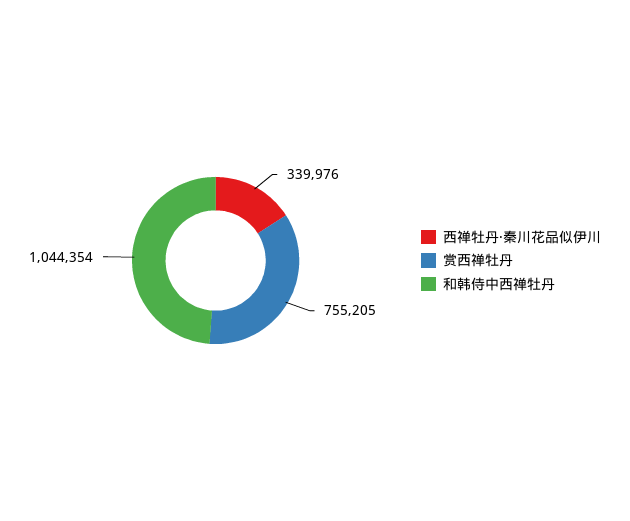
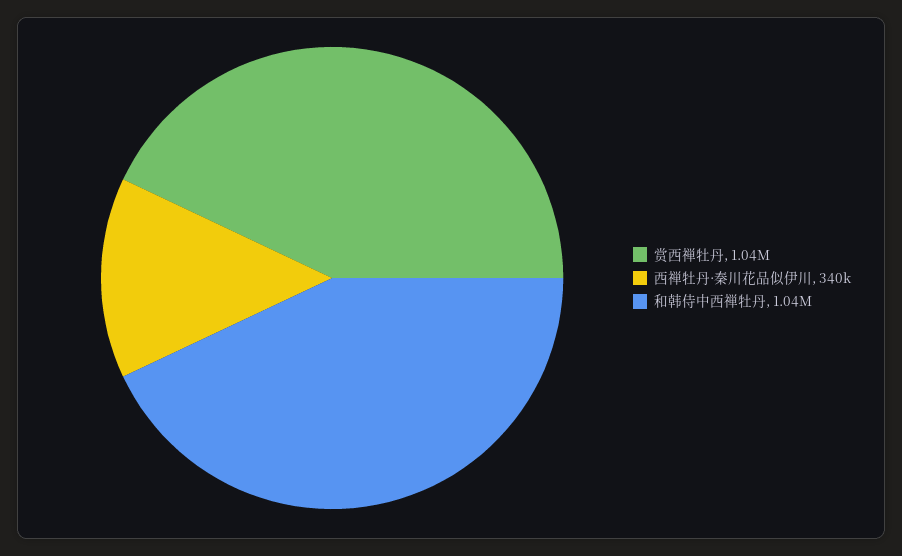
  {
    "西禅牡丹·秦川花品似伊川": 339976,
-   "赏西禅牡丹": 755205,
+   "赏西禅牡丹": 1040000,
    "和韩侍中西禅牡丹": 1044354
  }

